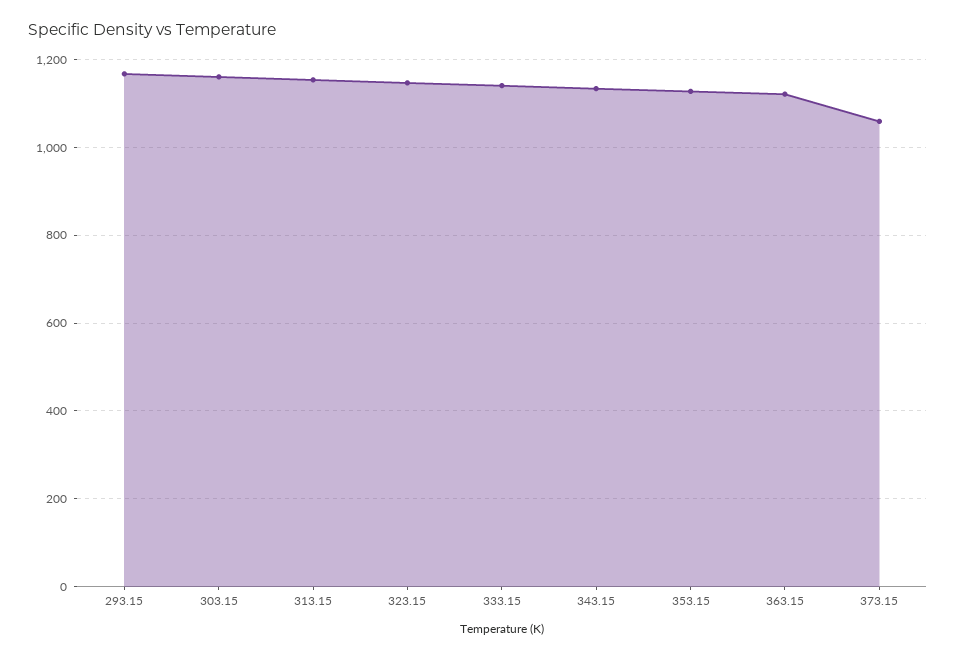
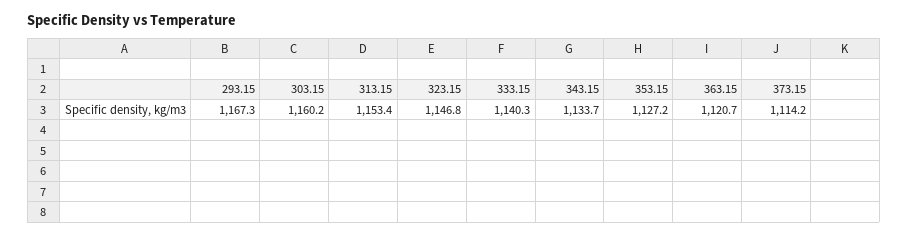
  {
    "293.15": 1167.3,
    "303.15": 1160.2,
    "313.15": 1153.4,
    "323.15": 1146.8,
    "333.15": 1140.3,
    "343.15": 1133.7,
    "353.15": 1127.2,
    "363.15": 1120.7,
-   "373.15": 1060
+   "373.15": 1114.2
  }

